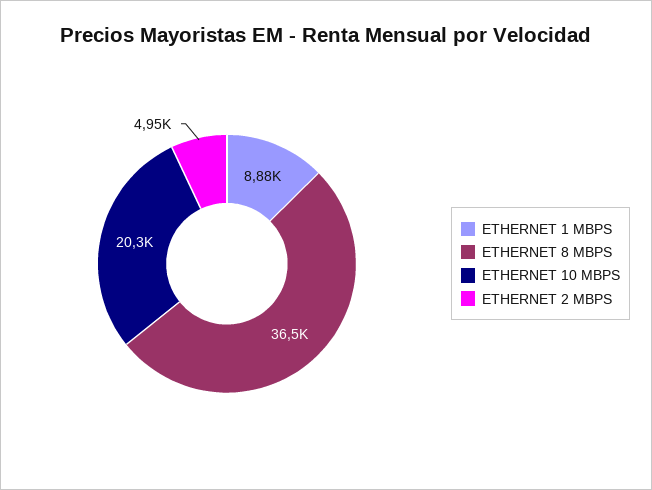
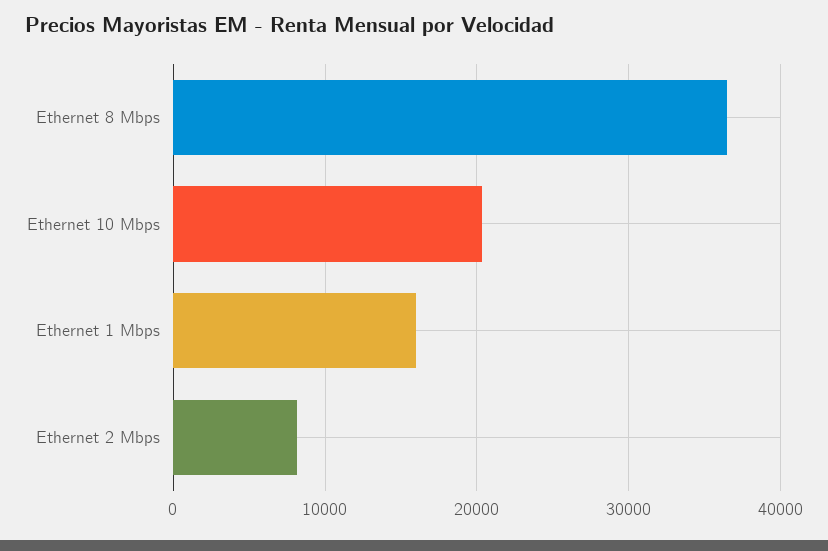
  {
-   "ETHERNET 1 MBPS": 8880,
+   "ETHERNET 1 MBPS": 16000,
    "ETHERNET 8 MBPS": 36500,
    "ETHERNET 10 MBPS": 20300,
-   "ETHERNET 2 MBPS": 4950
+   "ETHERNET 2 MBPS": 8000
  }

